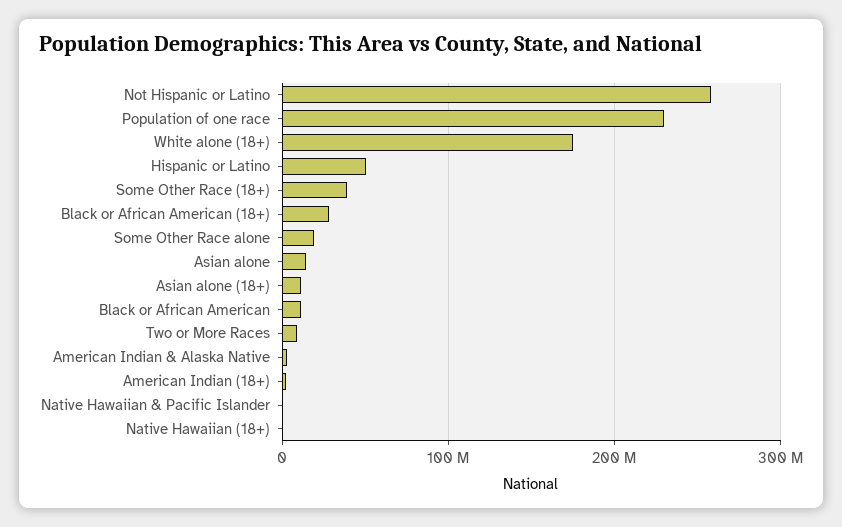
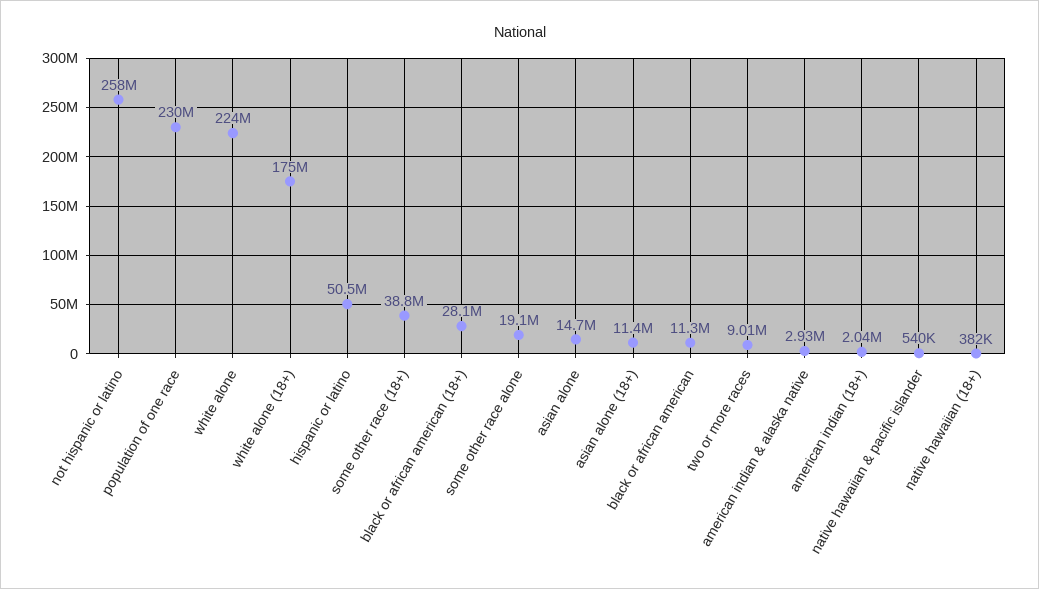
  {
    "Not Hispanic or Latino": 258000000,
    "Population of one race": 230000000,
    "White alone (18+)": 175000000,
    "Hispanic or Latino": 50500000,
    "Some Other Race (18+)": 38800000,
    "Black or African American (18+)": 28100000,
    "Some Other Race alone": 19100000,
    "Asian alone": 14700000,
    "Asian alone (18+)": 11400000,
    "Black or African American": 11300000,
    "Two or More Races": 9010000,
    "American Indian & Alaska Native": 2930000,
    "American Indian (18+)": 2040000,
    "Native Hawaiian & Pacific Islander": 540000,
-   "Native Hawaiian (18+)": 382000
+   "Native Hawaiian (18+)": 382000,
+   "white alone": 224000000
  }

